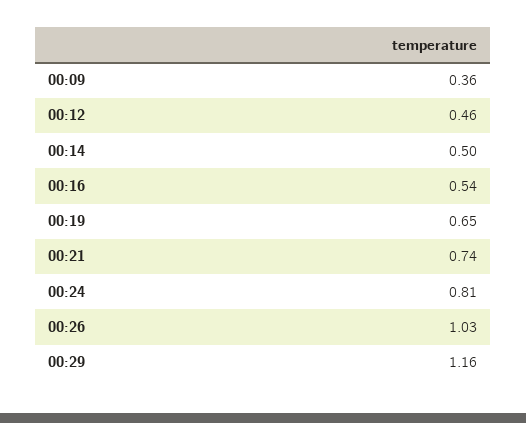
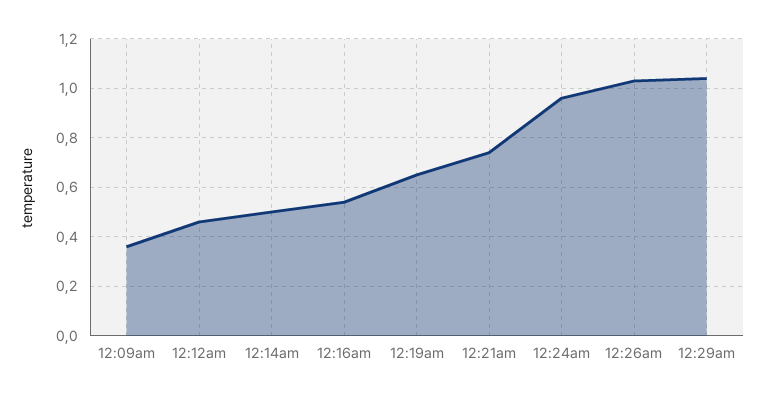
  {
    "00:09": 0.36,
    "00:12": 0.46,
    "00:14": 0.5,
    "00:16": 0.54,
    "00:19": 0.65,
    "00:21": 0.74,
-   "00:24": 0.81,
+   "00:24": 0.95,
    "00:26": 1.03,
-   "00:29": 1.16
+   "00:29": 1.05
  }

